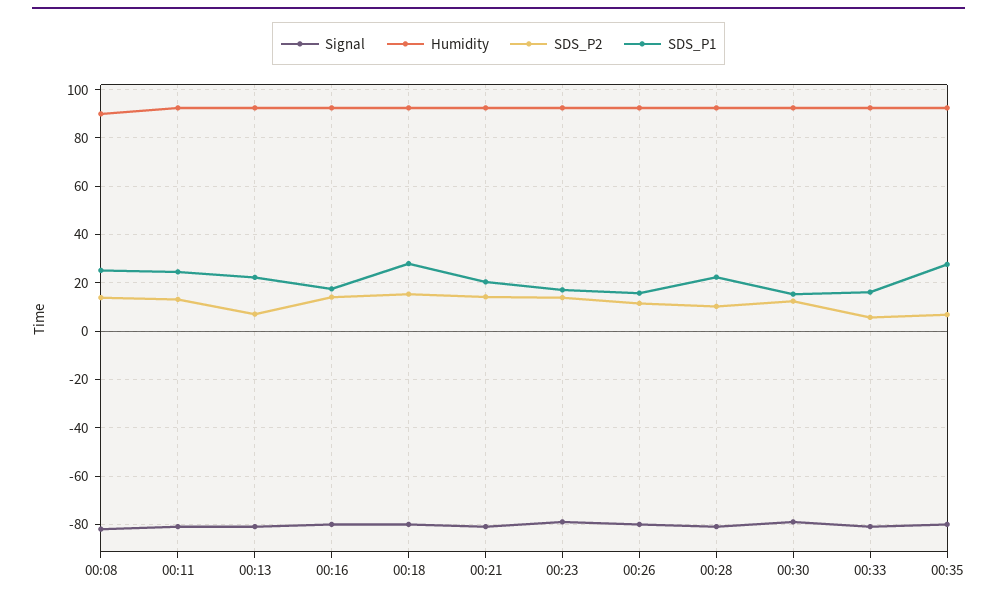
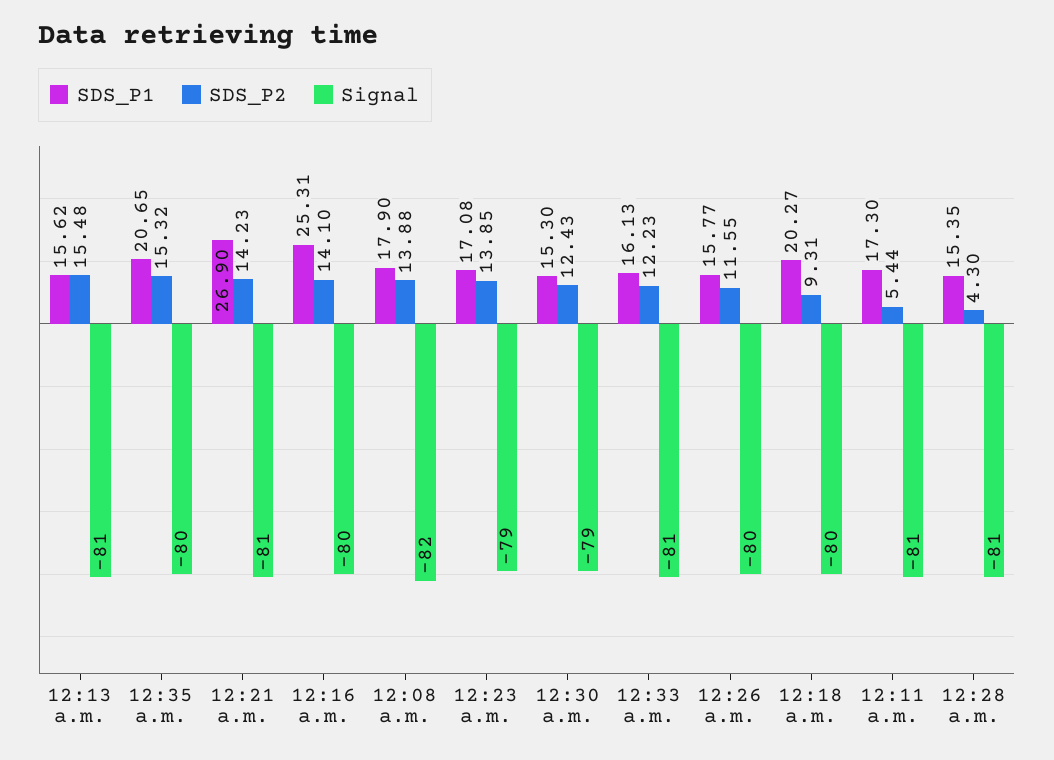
  {
    "Signal": {
      "00:08": -82,
      "00:11": -81,
      "00:13": -81,
      "00:16": -80,
      "00:18": -80,
      "00:21": -81,
      "00:23": -79,
      "00:26": -80,
      "00:28": -81,
      "00:30": -79,
      "00:33": -81,
      "00:35": -80
    },
-   "Humidity": {
-     "00:08": 90,
-     "00:11": 92.5,
-     "00:13": 92.5,
-     "00:16": 92.5,
-     "00:18": 92.5,
-     "00:21": 92.5,
-     "00:23": 92.5,
-     "00:26": 92.5,
-     "00:28": 92.5,
-     "00:30": 92.5,
-     "00:33": 92.5,
-     "00:35": 92.5
-   },
    "SDS_P2": {
      "00:08": 13.88,
-     "00:11": 12.5,
+     "00:11": 5.44,
-     "00:13": 7.5,
+     "00:13": 15.48,
      "00:16": 14.1,
-     "00:18": 15,
+     "00:18": 9.31,
      "00:21": 14.23,
      "00:23": 13.85,
      "00:26": 11.55,
-     "00:28": 10,
+     "00:28": 4.3,
      "00:30": 12.43,
-     "00:33": 5,
+     "00:33": 12.23,
-     "00:35": 7.5
+     "00:35": 15.32
    },
    "SDS_P1": {
-     "00:08": 25,
+     "00:08": 17.9,
-     "00:11": 25,
+     "00:11": 17.3,
-     "00:13": 22.5,
+     "00:13": 15.62,
-     "00:16": 17.5,
+     "00:16": 25.31,
-     "00:18": 27.5,
+     "00:18": 20.27,
-     "00:21": 20,
+     "00:21": 26.9,
      "00:23": 17.08,
      "00:26": 15.77,
-     "00:28": 22.5,
+     "00:28": 15.35,
      "00:30": 15.3,
      "00:33": 16.13,
-     "00:35": 27.5
+     "00:35": 20.65
    }
  }

